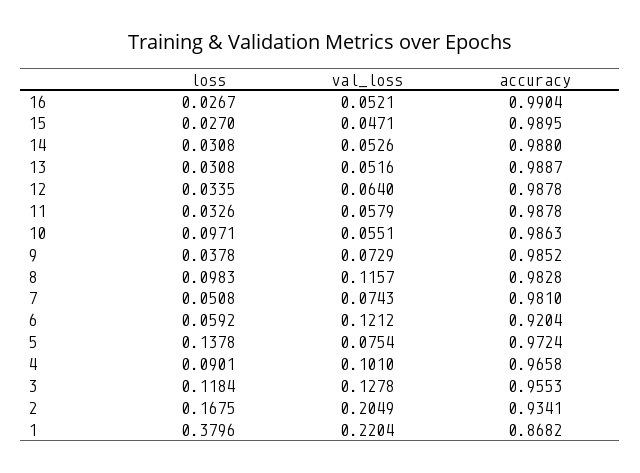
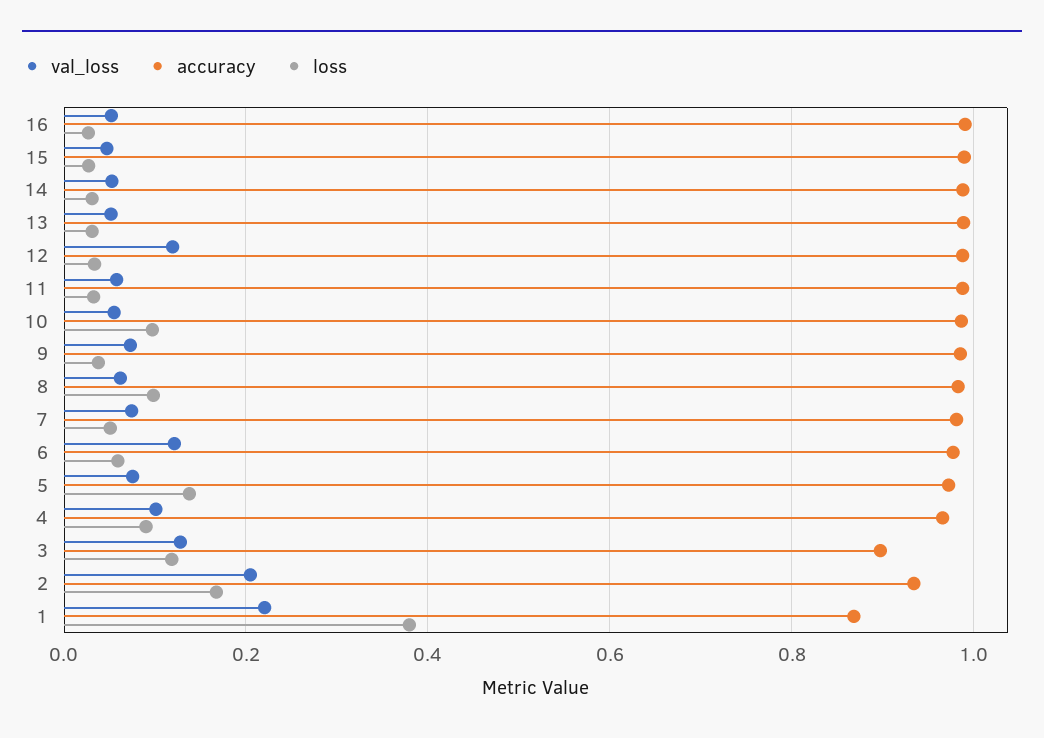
  {
    "loss": {
      "16": 0.0267,
      "15": 0.027,
      "14": 0.0308,
      "13": 0.0308,
      "12": 0.0335,
      "11": 0.0326,
      "10": 0.0971,
      "9": 0.0378,
      "8": 0.0983,
      "7": 0.0508,
      "6": 0.0592,
      "5": 0.1378,
      "4": 0.0901,
      "3": 0.1184,
      "2": 0.1675,
      "1": 0.3796
    },
    "val_loss": {
      "16": 0.0521,
      "15": 0.0471,
      "14": 0.0526,
      "13": 0.0516,
-     "12": 0.064,
+     "12": 0.12,
      "11": 0.0579,
      "10": 0.0551,
      "9": 0.0729,
-     "8": 0.1157,
+     "8": 0.06,
      "7": 0.0743,
      "6": 0.1212,
      "5": 0.0754,
      "4": 0.101,
      "3": 0.1278,
      "2": 0.2049,
      "1": 0.2204
    },
    "accuracy": {
      "16": 0.9904,
      "15": 0.9895,
      "14": 0.988,
      "13": 0.9887,
      "12": 0.9878,
      "11": 0.9878,
      "10": 0.9863,
      "9": 0.9852,
      "8": 0.9828,
      "7": 0.981,
-     "6": 0.9204,
+     "6": 0.98,
      "5": 0.9724,
      "4": 0.9658,
-     "3": 0.9553,
+     "3": 0.9,
      "2": 0.9341,
      "1": 0.8682
    }
  }

